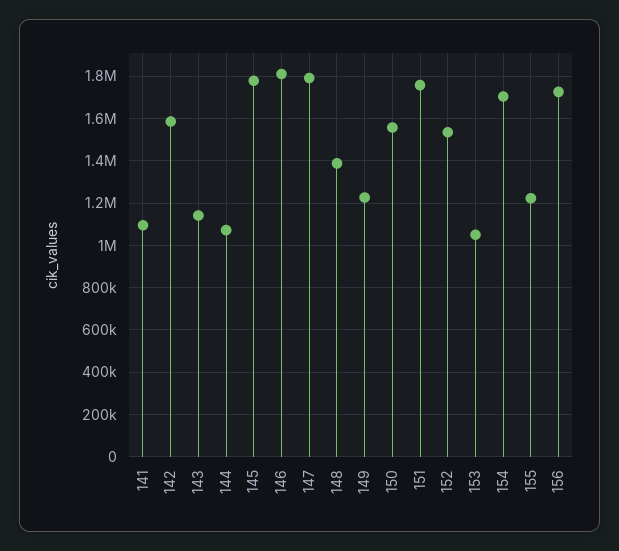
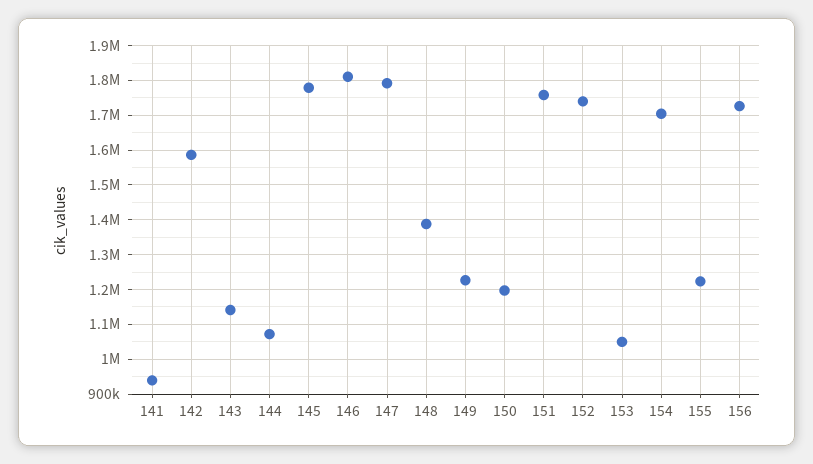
  {
-   "141": 1100000,
+   "141": 940000,
    "142": 1580000,
    "143": 1140000,
    "144": 1080000,
    "145": 1780000,
    "146": 1820000,
    "147": 1800000,
    "148": 1380000,
    "149": 1220000,
-   "150": 1550000,
+   "150": 1200000,
    "151": 1760000,
-   "152": 1550000,
+   "152": 1740000,
    "153": 1060000,
    "154": 1700000,
    "155": 1220000,
    "156": 1720000
  }

